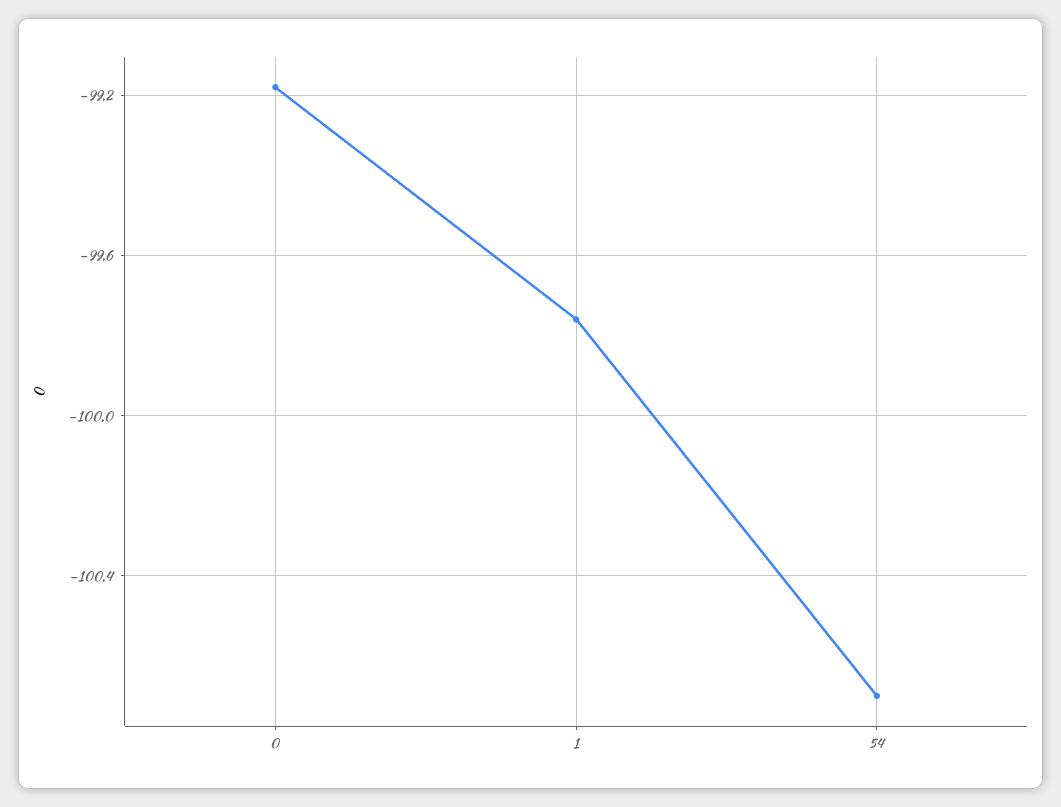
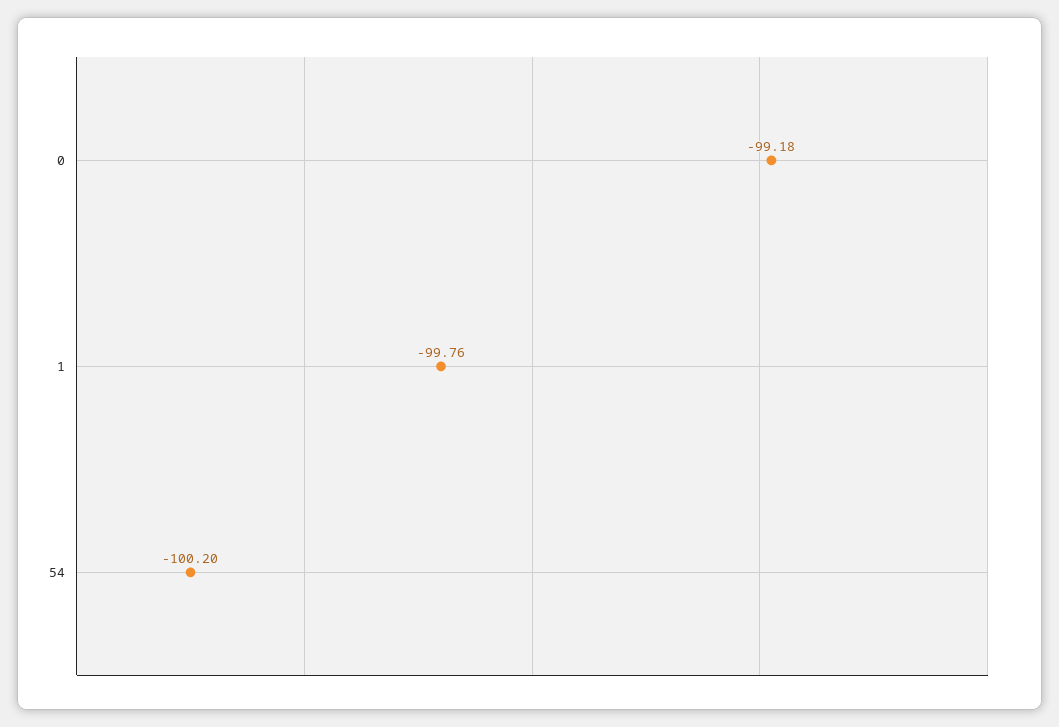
  {
    "0": -99.18,
    "1": -99.76,
-   "54": -100.7
+   "54": -100.2
  }

